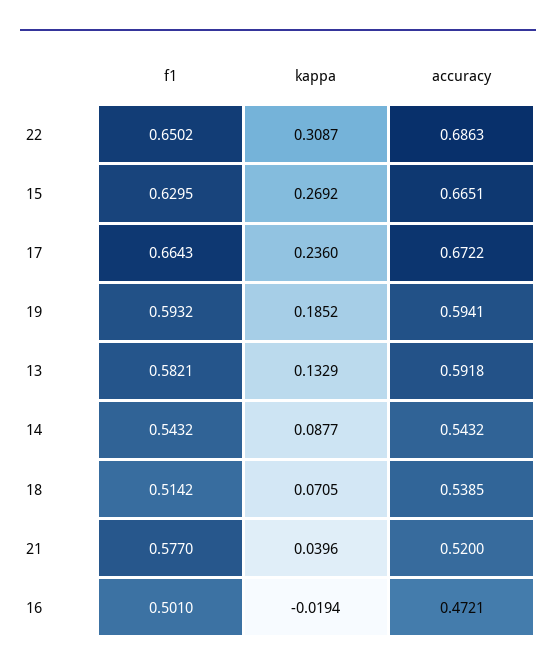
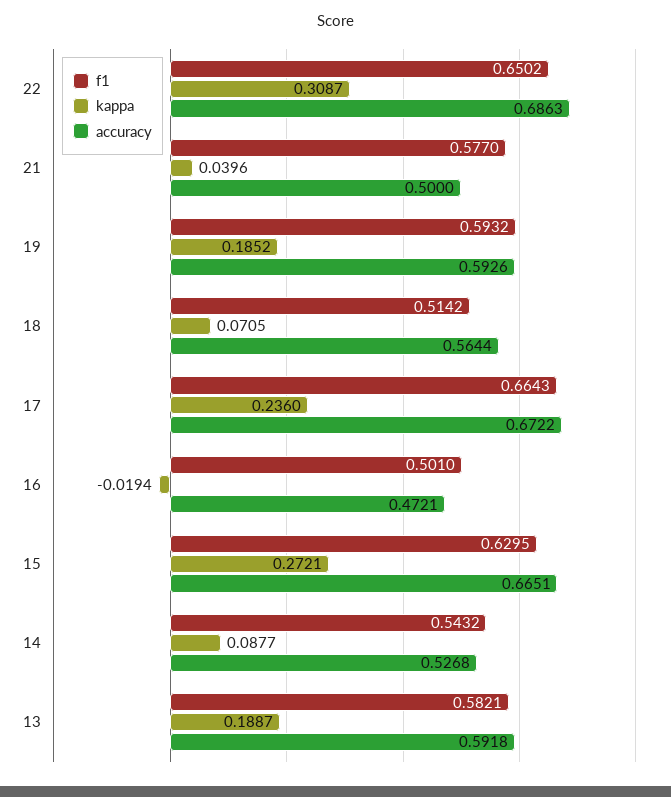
  {
    "f1": {
      "22": 0.6502,
      "15": 0.6295,
      "17": 0.6643,
      "19": 0.5932,
      "13": 0.5821,
      "14": 0.5432,
      "18": 0.5142,
      "21": 0.577,
      "16": 0.501
    },
    "kappa": {
      "22": 0.3087,
-     "15": 0.2692,
+     "15": 0.2721,
      "17": 0.236,
      "19": 0.1852,
-     "13": 0.1329,
+     "13": 0.1887,
      "14": 0.0877,
      "18": 0.0705,
      "21": 0.0396,
      "16": -0.0194
    },
    "accuracy": {
      "22": 0.6863,
      "15": 0.6651,
      "17": 0.6722,
-     "19": 0.5941,
+     "19": 0.5926,
      "13": 0.5918,
-     "14": 0.5432,
+     "14": 0.5268,
-     "18": 0.5385,
+     "18": 0.5644,
-     "21": 0.52,
+     "21": 0.5,
      "16": 0.4721
    }
  }

